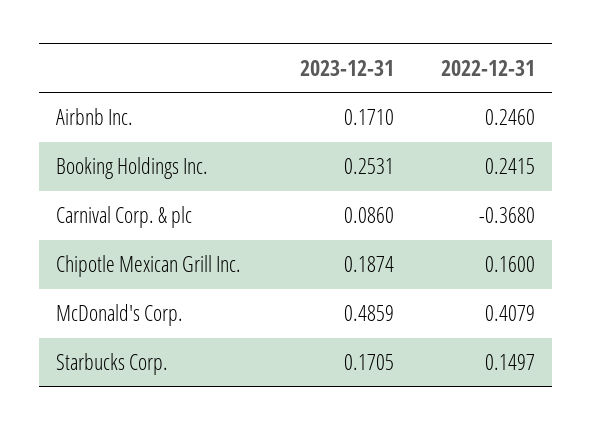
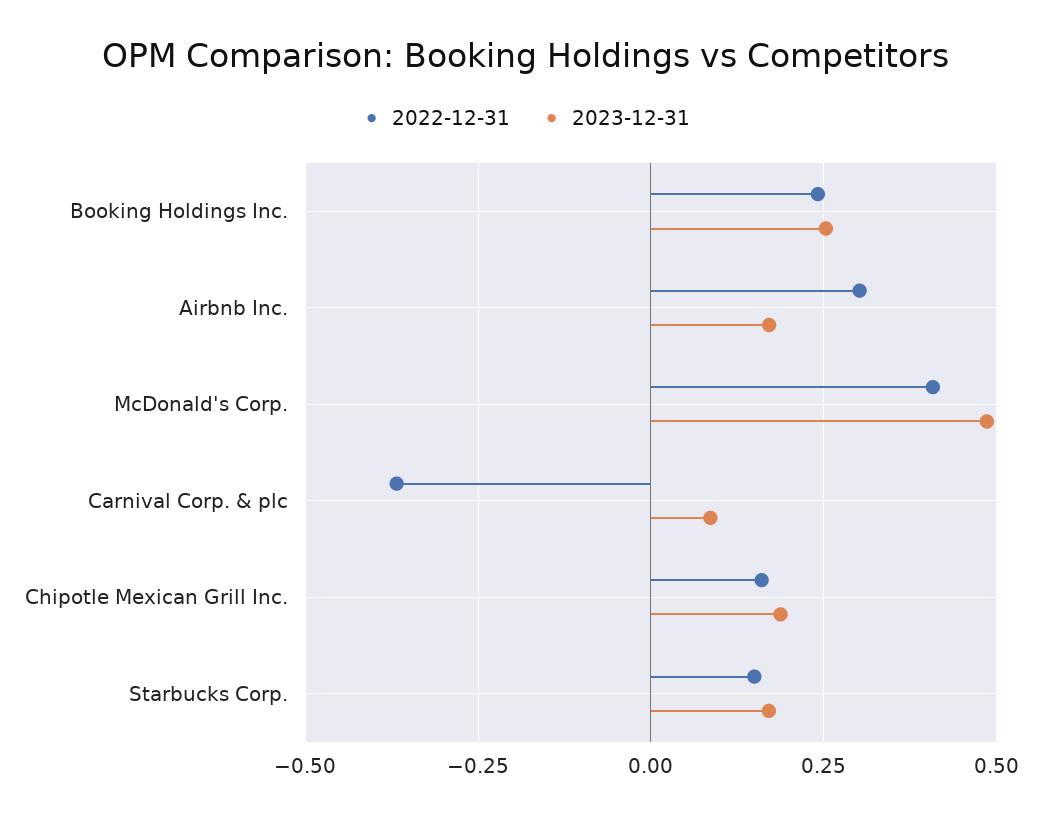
  {
    "2023-12-31": {
      "Airbnb Inc.": 0.171,
      "Booking Holdings Inc.": 0.2531,
      "Carnival Corp. & plc": 0.086,
      "Chipotle Mexican Grill Inc.": 0.1874,
      "McDonald's Corp.": 0.4859,
      "Starbucks Corp.": 0.1705
    },
    "2022-12-31": {
-     "Airbnb Inc.": 0.246,
+     "Airbnb Inc.": 0.3,
      "Booking Holdings Inc.": 0.2415,
      "Carnival Corp. & plc": -0.368,
      "Chipotle Mexican Grill Inc.": 0.16,
      "McDonald's Corp.": 0.4079,
      "Starbucks Corp.": 0.1497
    }
  }

